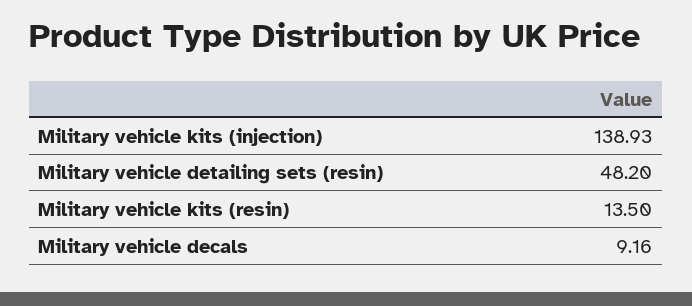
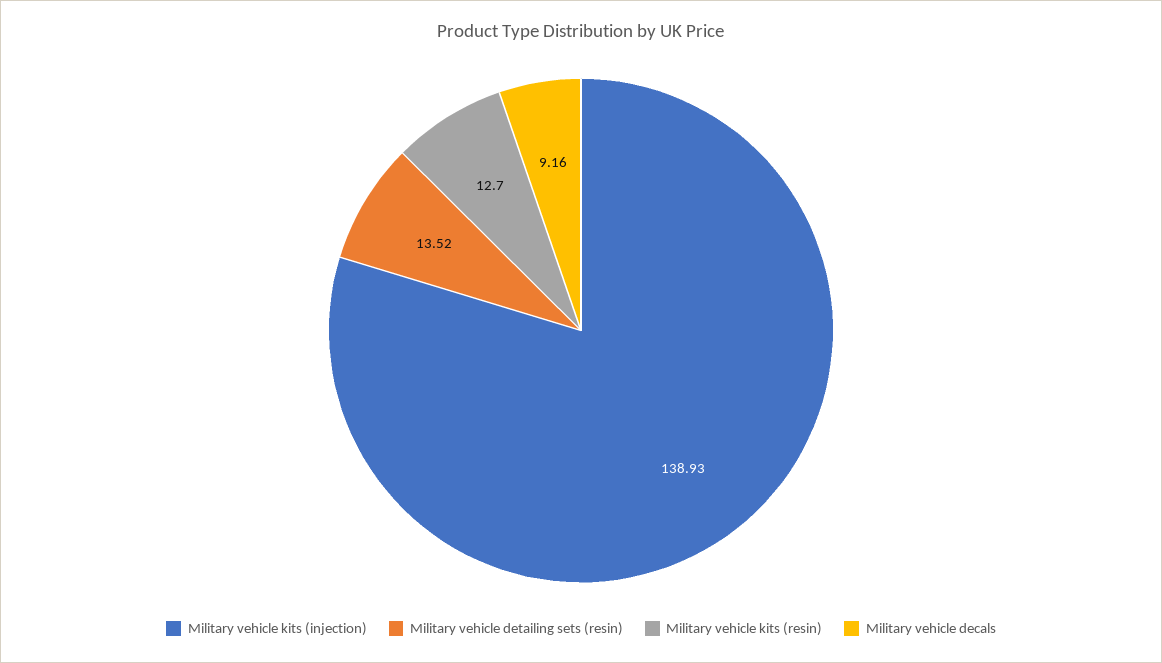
  {
    "Military vehicle kits (injection)": 138.93,
-   "Military vehicle detailing sets (resin)": 48.2,
+   "Military vehicle detailing sets (resin)": 13.52,
-   "Military vehicle kits (resin)": 13.5,
+   "Military vehicle kits (resin)": 12.7,
    "Military vehicle decals": 9.16
  }

